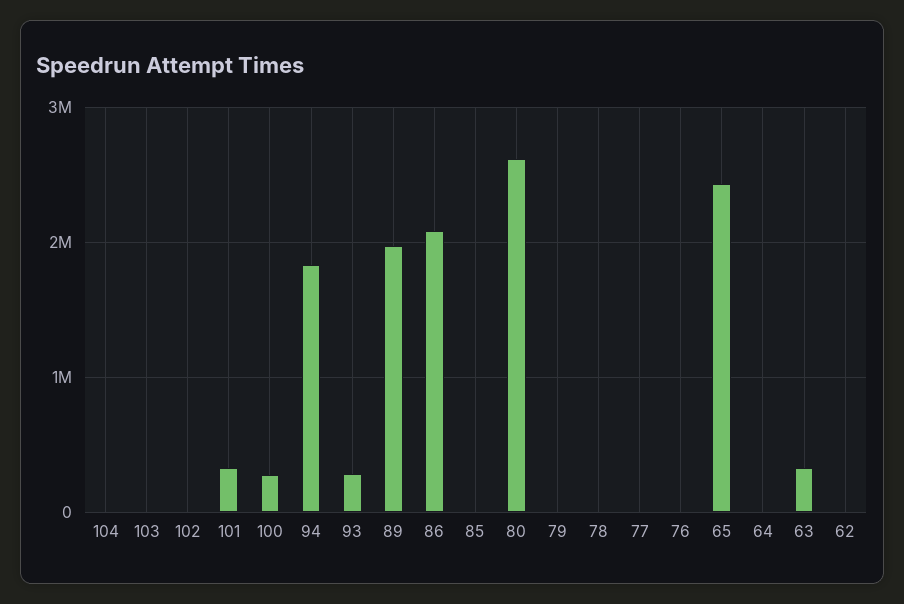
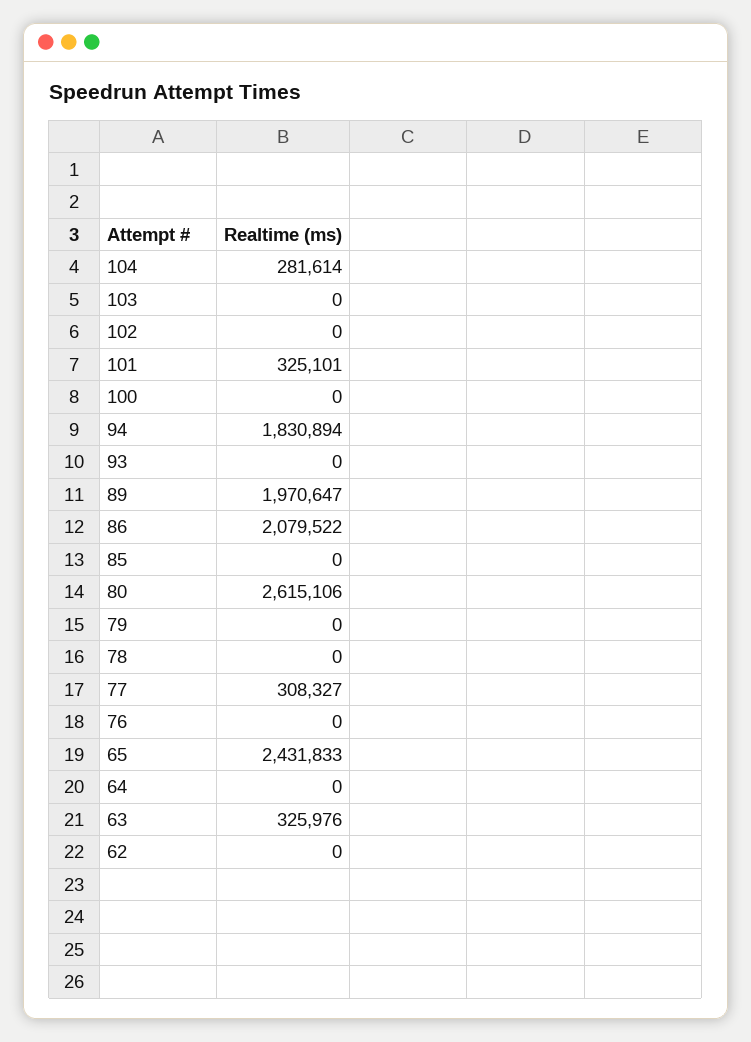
  {
-   "104": 0,
+   "104": 281614,
    "103": 0,
    "102": 0,
    "101": 325101,
-   "100": 300000,
+   "100": 0,
    "94": 1830894,
-   "93": 300000,
+   "93": 0,
    "89": 1970647,
    "86": 2079522,
    "85": 0,
    "80": 2615106,
    "79": 0,
    "78": 0,
-   "77": 0,
+   "77": 308327,
    "76": 0,
    "65": 2431833,
    "64": 0,
    "63": 325976,
    "62": 0
  }

